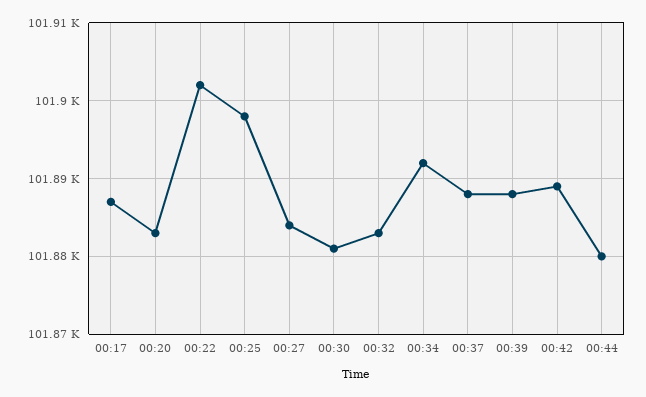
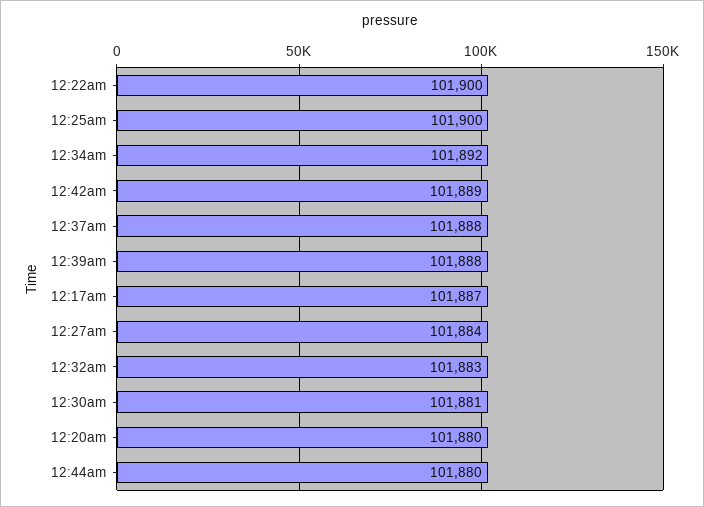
  {
    "00:17": 101887,
-   "00:20": 101883,
+   "00:20": 101880,
-   "00:22": 101902,
+   "00:22": 101900,
-   "00:25": 101898,
+   "00:25": 101900,
    "00:27": 101884,
    "00:30": 101881,
    "00:32": 101883,
    "00:34": 101892,
    "00:37": 101888,
    "00:39": 101888,
    "00:42": 101889,
    "00:44": 101880
  }

